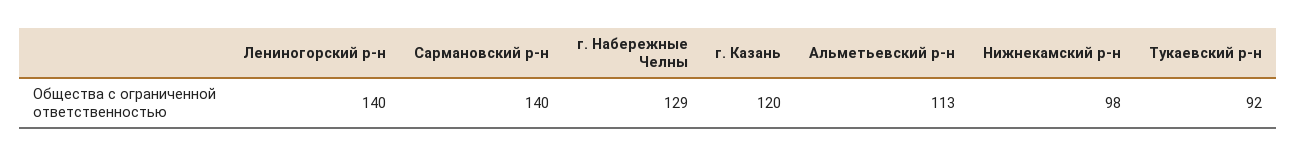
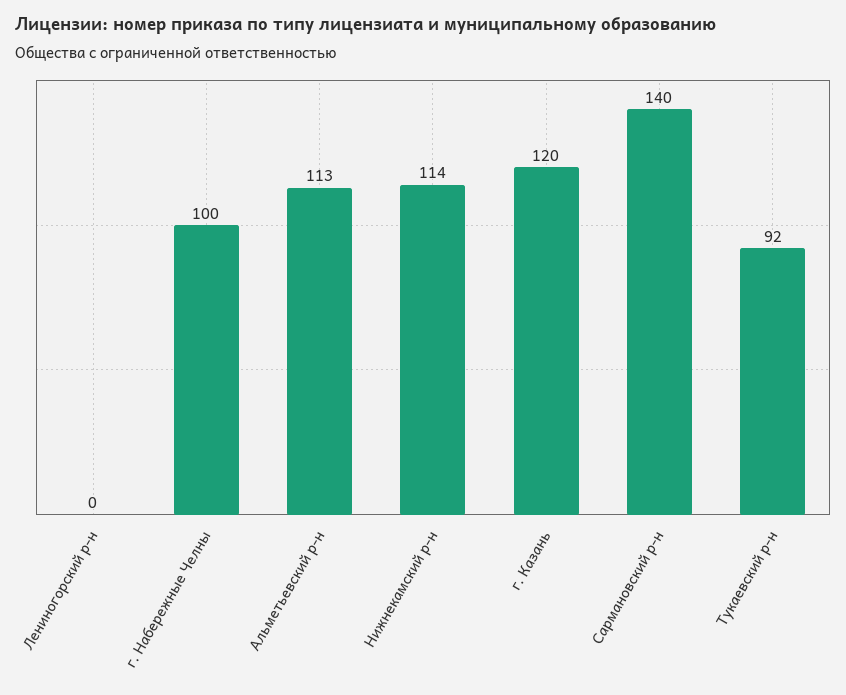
  {
-   "Лениногорский р-н": 140,
+   "Лениногорский р-н": 0,
    "Сармановский р-н": 140,
-   "г. Набережные Челны": 129,
+   "г. Набережные Челны": 100,
    "г. Казань": 120,
    "Альметьевский р-н": 113,
-   "Нижнекамский р-н": 98,
+   "Нижнекамский р-н": 114,
    "Тукаевский р-н": 92
  }

